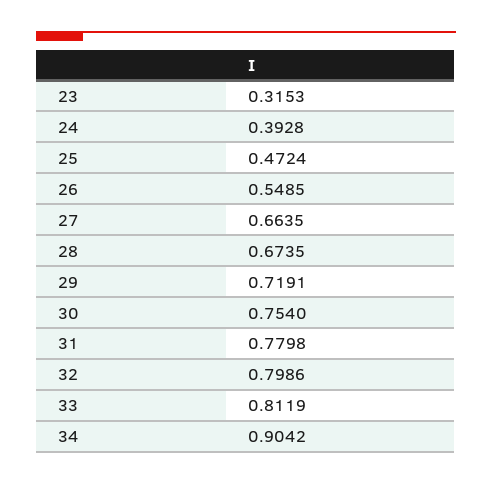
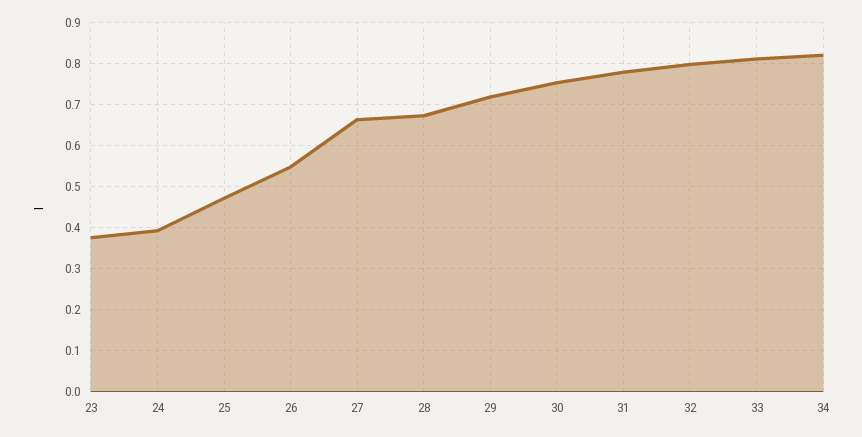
  {
-   "23": 0.3153,
+   "23": 0.38,
    "24": 0.3928,
    "25": 0.4724,
    "26": 0.5485,
    "27": 0.6635,
    "28": 0.6735,
    "29": 0.7191,
    "30": 0.754,
    "31": 0.7798,
    "32": 0.7986,
    "33": 0.8119,
-   "34": 0.9042
+   "34": 0.82
  }

